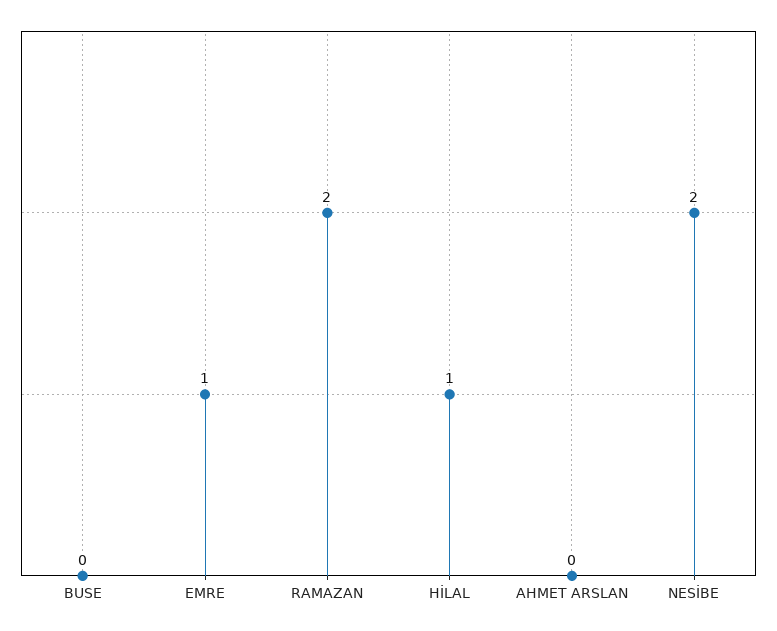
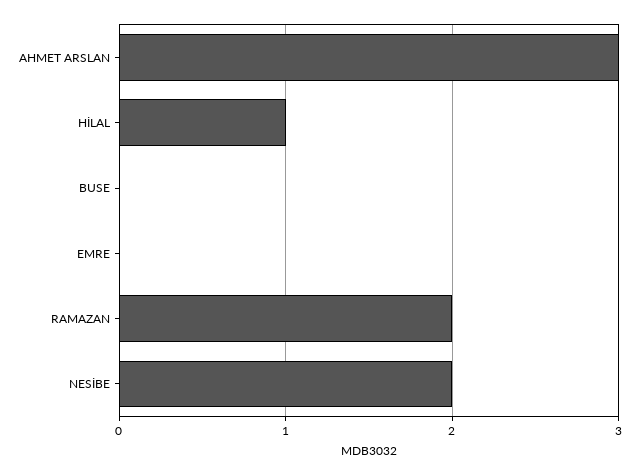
  {
    "BUSE": 0,
-   "EMRE": 1,
+   "EMRE": 0,
    "RAMAZAN": 2,
    "HİLAL": 1,
-   "AHMET ARSLAN": 0,
+   "AHMET ARSLAN": 3,
    "NESİBE": 2
  }

